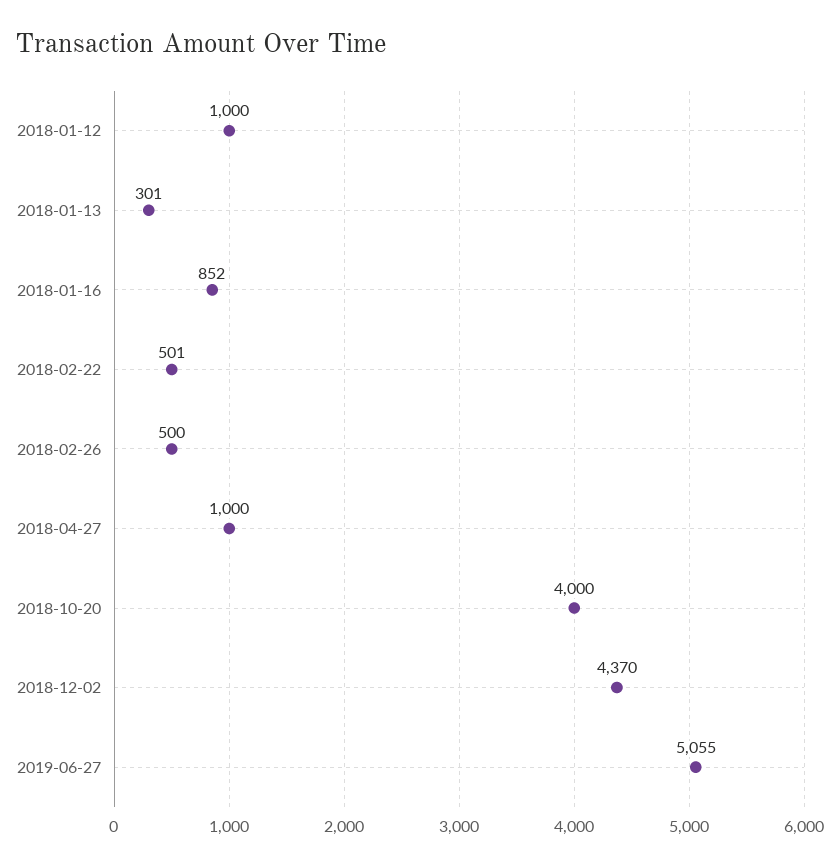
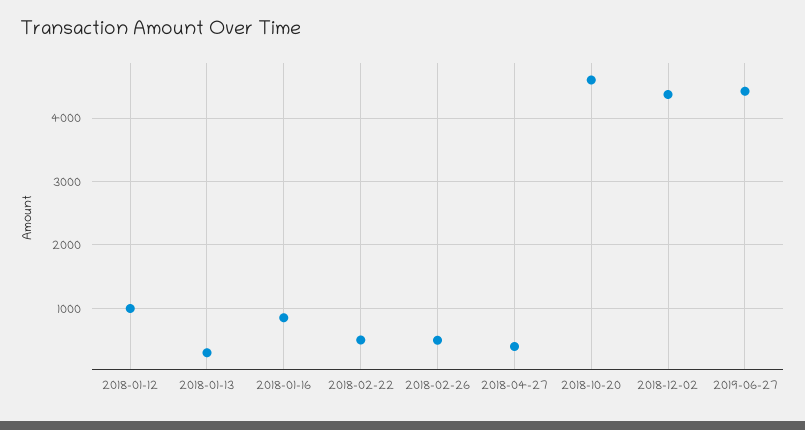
  {
    "2018-01-12": 1000,
    "2018-01-13": 301,
    "2018-01-16": 852,
    "2018-02-22": 501,
    "2018-02-26": 500,
-   "2018-04-27": 1000,
+   "2018-04-27": 400,
-   "2018-10-20": 4000,
+   "2018-10-20": 4600,
    "2018-12-02": 4370,
-   "2019-06-27": 5055
+   "2019-06-27": 4400
  }

